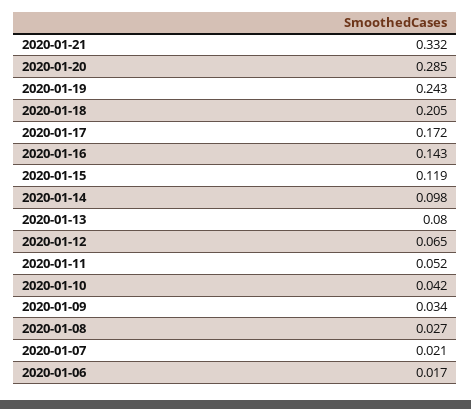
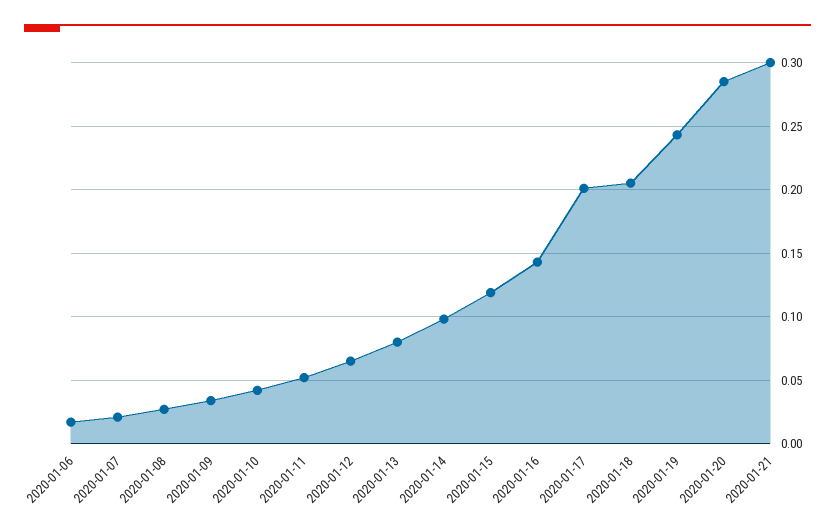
  {
-   "2020-01-21": 0.332,
+   "2020-01-21": 0.3,
    "2020-01-20": 0.285,
    "2020-01-19": 0.243,
    "2020-01-18": 0.205,
-   "2020-01-17": 0.172,
+   "2020-01-17": 0.2,
    "2020-01-16": 0.143,
    "2020-01-15": 0.119,
    "2020-01-14": 0.098,
    "2020-01-13": 0.08,
    "2020-01-12": 0.065,
    "2020-01-11": 0.052,
    "2020-01-10": 0.042,
    "2020-01-09": 0.034,
    "2020-01-08": 0.027,
    "2020-01-07": 0.021,
    "2020-01-06": 0.017
  }

